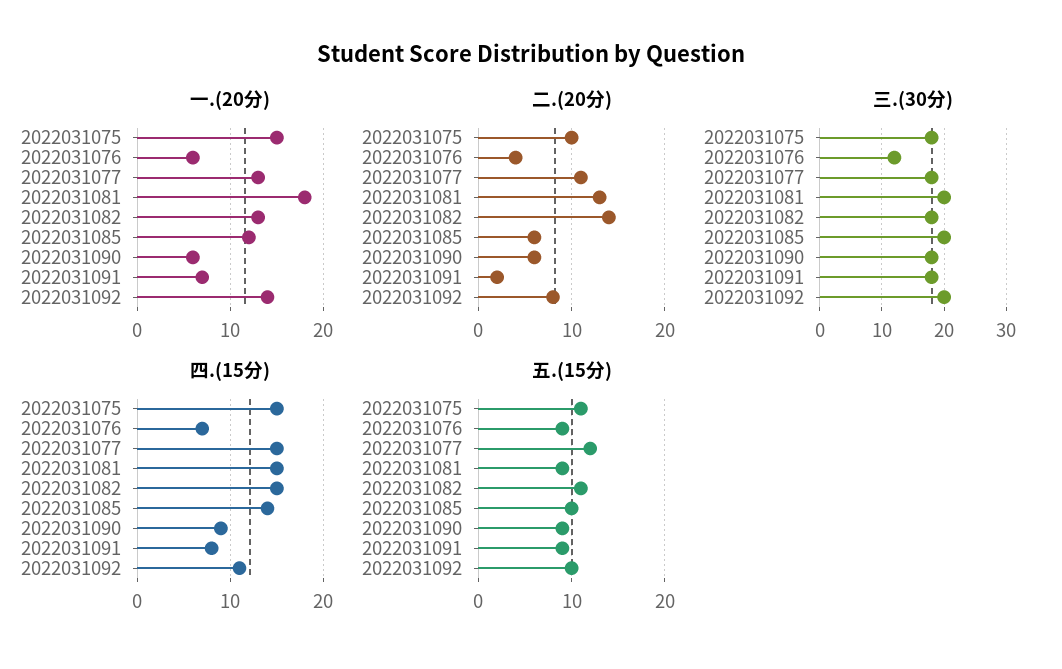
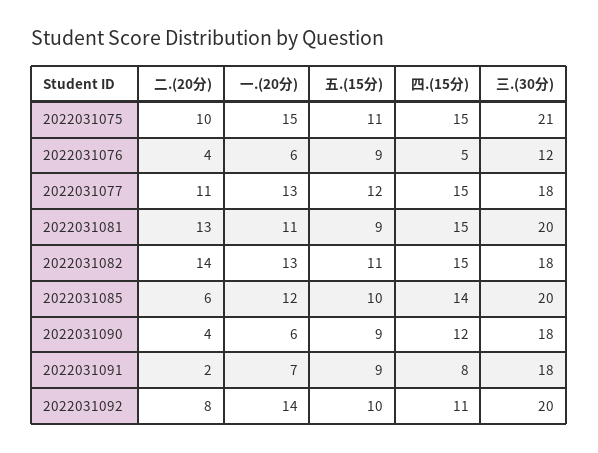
  {
    "一.(20分)": {
      "2022031075": 15,
      "2022031076": 6,
      "2022031077": 13,
-     "2022031081": 18,
+     "2022031081": 11,
      "2022031082": 13,
      "2022031085": 12,
      "2022031090": 6,
      "2022031091": 7,
      "2022031092": 14
    },
    "二.(20分)": {
      "2022031075": 10,
      "2022031076": 4,
      "2022031077": 11,
      "2022031081": 13,
      "2022031082": 14,
      "2022031085": 6,
-     "2022031090": 6,
+     "2022031090": 4,
      "2022031091": 2,
      "2022031092": 8
    },
    "三.(30分)": {
-     "2022031075": 18,
+     "2022031075": 21,
      "2022031076": 12,
      "2022031077": 18,
      "2022031081": 20,
      "2022031082": 18,
      "2022031085": 20,
      "2022031090": 18,
      "2022031091": 18,
      "2022031092": 20
    },
    "四.(15分)": {
      "2022031075": 15,
-     "2022031076": 7,
+     "2022031076": 5,
      "2022031077": 15,
      "2022031081": 15,
      "2022031082": 15,
      "2022031085": 14,
-     "2022031090": 9,
+     "2022031090": 12,
      "2022031091": 8,
      "2022031092": 11
    },
    "五.(15分)": {
      "2022031075": 11,
      "2022031076": 9,
      "2022031077": 12,
      "2022031081": 9,
      "2022031082": 11,
      "2022031085": 10,
      "2022031090": 9,
      "2022031091": 9,
      "2022031092": 10
    }
  }

